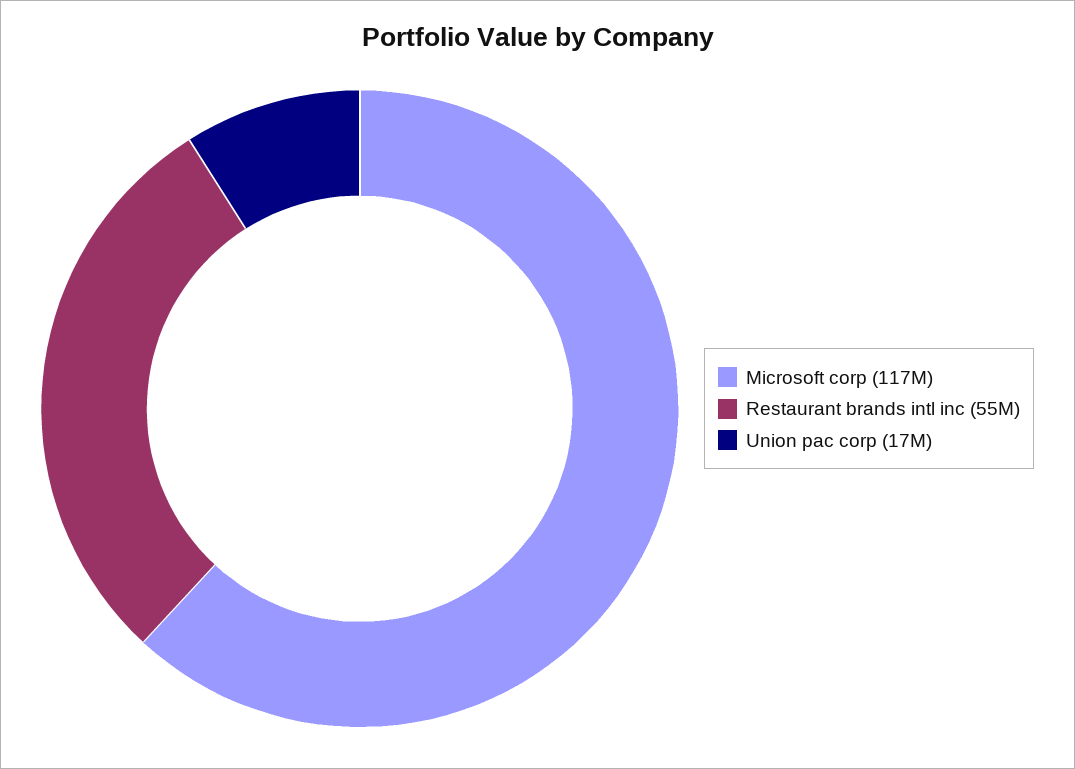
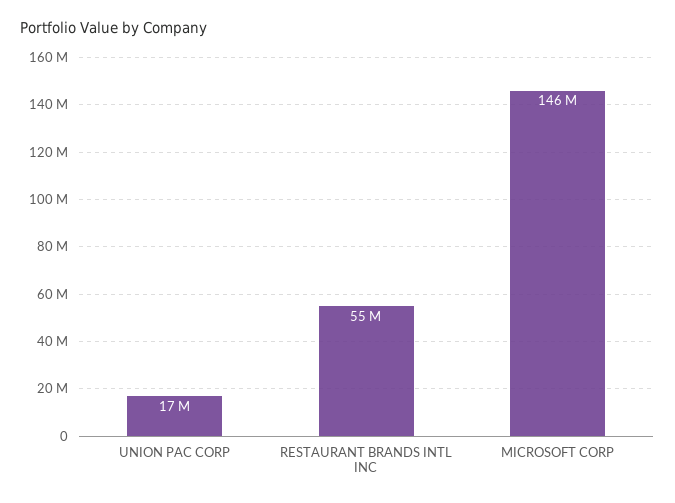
  {
-   "Microsoft corp": 117000000,
+   "Microsoft corp": 146000000,
    "Restaurant brands intl inc": 55000000,
    "Union pac corp": 17000000
  }

